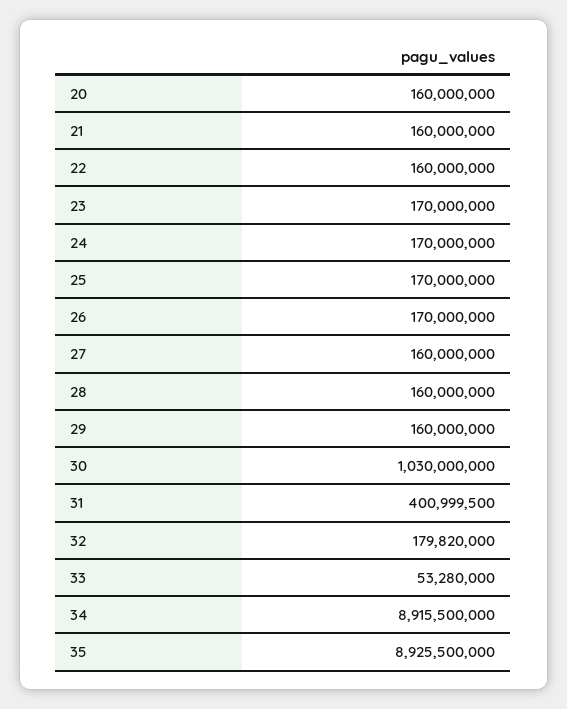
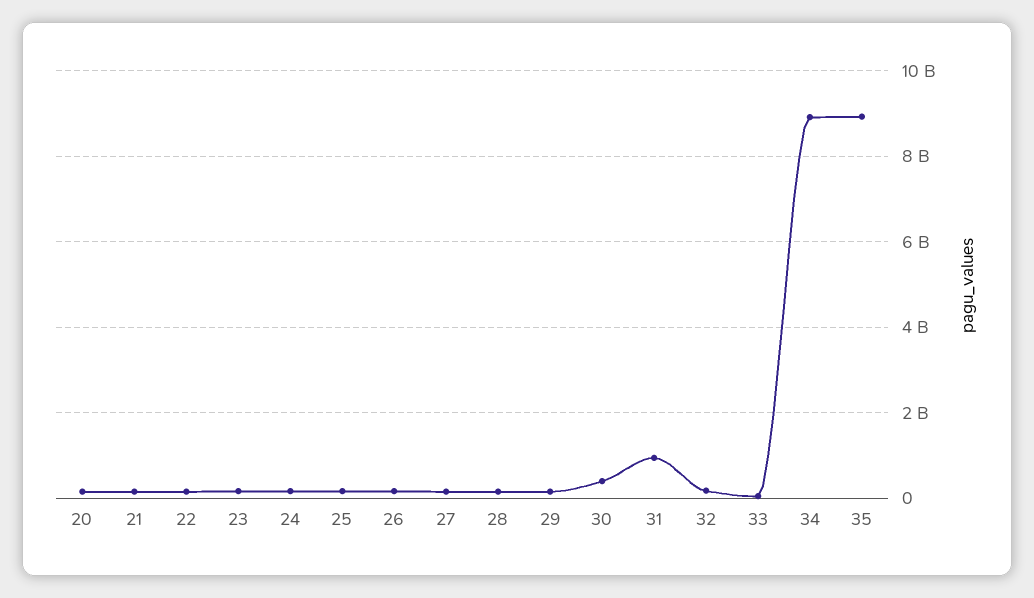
  {
    "20": 160000000,
    "21": 160000000,
    "22": 160000000,
    "23": 170000000,
    "24": 170000000,
    "25": 170000000,
    "26": 170000000,
    "27": 160000000,
    "28": 160000000,
    "29": 160000000,
-   "30": 1030000000,
+   "30": 400000000,
-   "31": 400999500,
+   "31": 1000000000,
    "32": 179820000,
    "33": 53280000,
    "34": 8915500000,
    "35": 8925500000
  }

